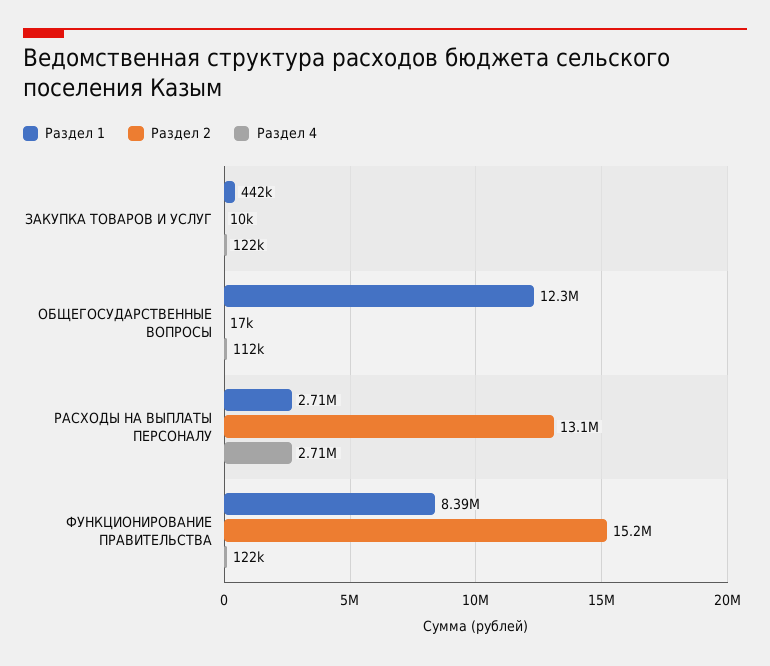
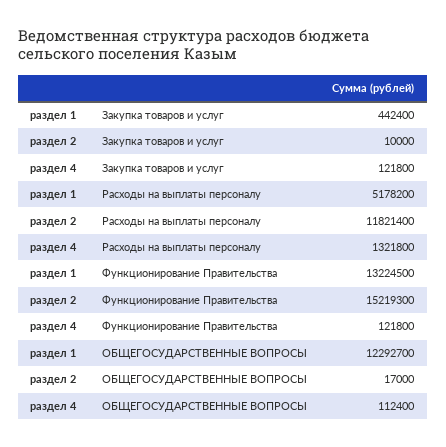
  {
    "Раздел 1": {
      "ЗАКУПКА ТОВАРОВ И УСЛУГ": 442400,
      "ОБЩЕГОСУДАРСТВЕННЫЕ ВОПРОСЫ": 12292700,
-     "РАСХОДЫ НА ВЫПЛАТЫ ПЕРСОНАЛУ": 2710000,
+     "РАСХОДЫ НА ВЫПЛАТЫ ПЕРСОНАЛУ": 5178200,
-     "ФУНКЦИОНИРОВАНИЕ ПРАВИТЕЛЬСТВА": 8390000
+     "ФУНКЦИОНИРОВАНИЕ ПРАВИТЕЛЬСТВА": 13224500
    },
    "Раздел 2": {
      "ЗАКУПКА ТОВАРОВ И УСЛУГ": 10000,
      "ОБЩЕГОСУДАРСТВЕННЫЕ ВОПРОСЫ": 17000,
-     "РАСХОДЫ НА ВЫПЛАТЫ ПЕРСОНАЛУ": 13100000,
+     "РАСХОДЫ НА ВЫПЛАТЫ ПЕРСОНАЛУ": 11821400,
      "ФУНКЦИОНИРОВАНИЕ ПРАВИТЕЛЬСТВА": 15219300
    },
    "Раздел 4": {
      "ЗАКУПКА ТОВАРОВ И УСЛУГ": 121800,
      "ОБЩЕГОСУДАРСТВЕННЫЕ ВОПРОСЫ": 112400,
-     "РАСХОДЫ НА ВЫПЛАТЫ ПЕРСОНАЛУ": 2710000,
+     "РАСХОДЫ НА ВЫПЛАТЫ ПЕРСОНАЛУ": 1321800,
      "ФУНКЦИОНИРОВАНИЕ ПРАВИТЕЛЬСТВА": 121800
    }
  }

